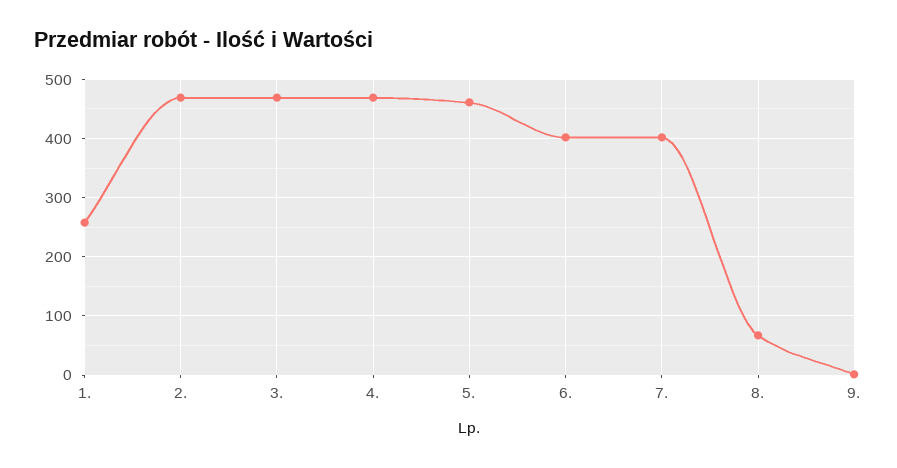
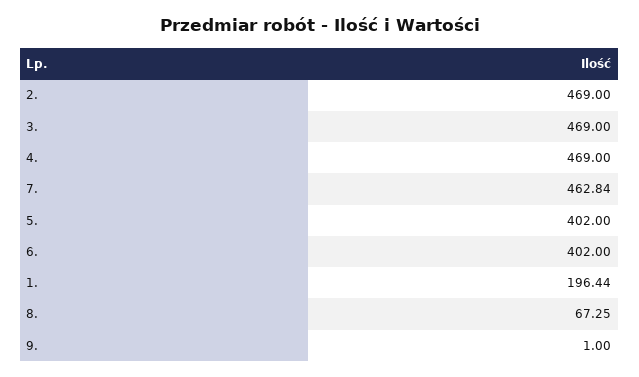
  {
-   "1.": 260,
+   "1.": 196.44,
    "2.": 469,
    "3.": 469,
    "4.": 469,
-   "5.": 460,
+   "5.": 402,
    "6.": 402,
-   "7.": 400,
+   "7.": 462.84,
    "8.": 67.25,
    "9.": 1
  }

